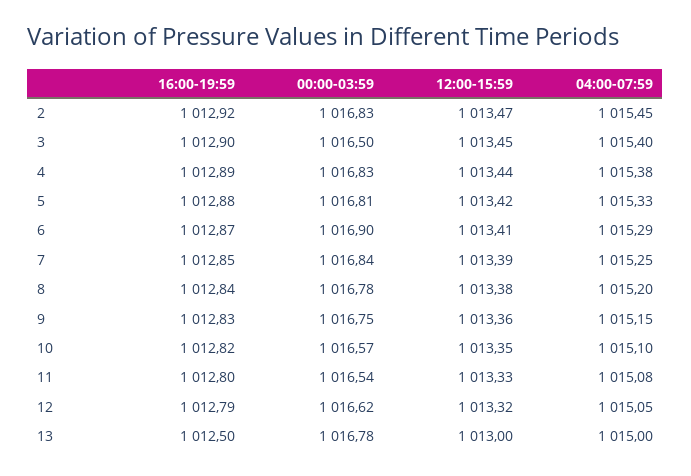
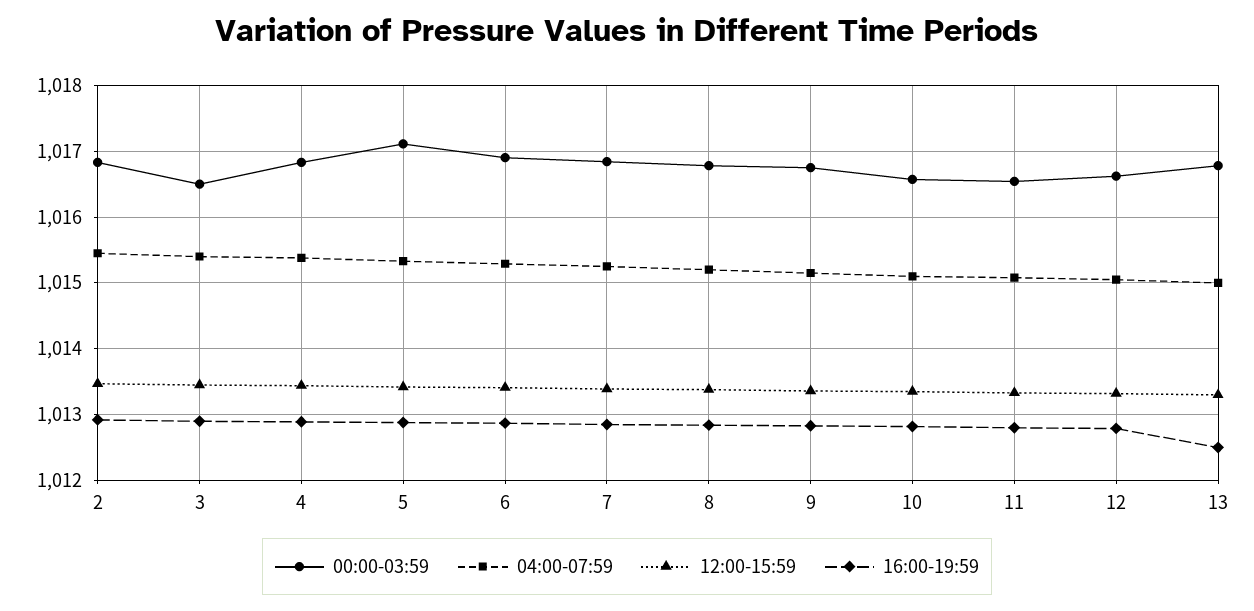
  {
    "16:00-19:59": {
      "2": 1012.92,
      "3": 1012.9,
      "4": 1012.89,
      "5": 1012.88,
      "6": 1012.87,
      "7": 1012.85,
      "8": 1012.84,
      "9": 1012.83,
      "10": 1012.82,
      "11": 1012.8,
      "12": 1012.79,
      "13": 1012.5
    },
    "00:00-03:59": {
      "2": 1016.83,
      "3": 1016.5,
      "4": 1016.83,
-     "5": 1016.81,
+     "5": 1017.1,
      "6": 1016.9,
      "7": 1016.84,
      "8": 1016.78,
      "9": 1016.75,
      "10": 1016.57,
      "11": 1016.54,
      "12": 1016.62,
      "13": 1016.78
    },
    "12:00-15:59": {
      "2": 1013.47,
      "3": 1013.45,
      "4": 1013.44,
      "5": 1013.42,
      "6": 1013.41,
      "7": 1013.39,
      "8": 1013.38,
      "9": 1013.36,
      "10": 1013.35,
      "11": 1013.33,
      "12": 1013.32,
-     "13": 1013
+     "13": 1013.3
    },
    "04:00-07:59": {
      "2": 1015.45,
      "3": 1015.4,
      "4": 1015.38,
      "5": 1015.33,
      "6": 1015.29,
      "7": 1015.25,
      "8": 1015.2,
      "9": 1015.15,
      "10": 1015.1,
      "11": 1015.08,
      "12": 1015.05,
      "13": 1015
    }
  }

